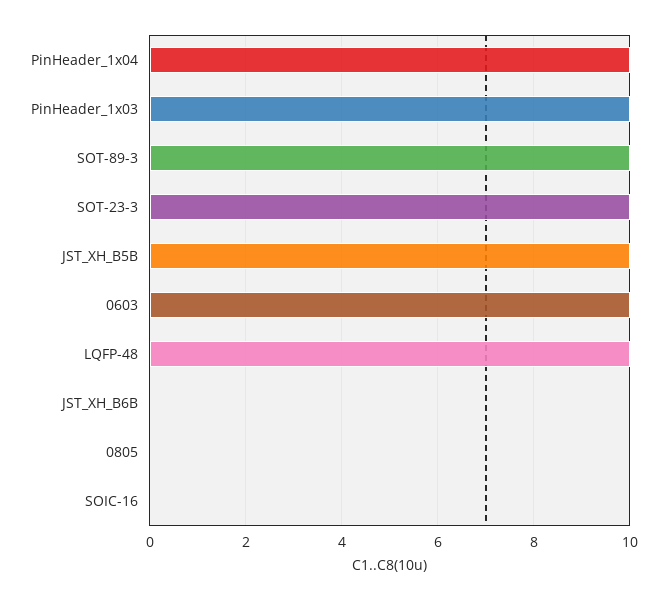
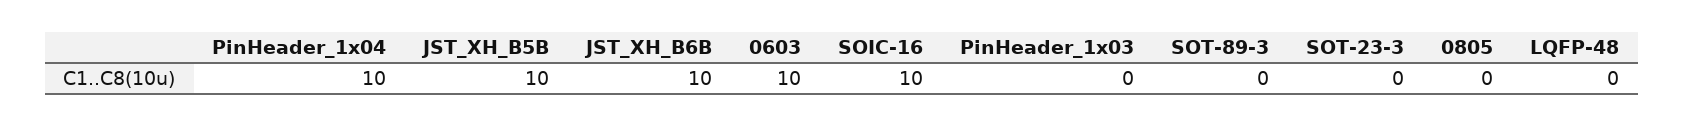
  {
    "PinHeader_1x04": 10,
-   "PinHeader_1x03": 10,
+   "PinHeader_1x03": 0,
-   "SOT-89-3": 10,
+   "SOT-89-3": 0,
-   "SOT-23-3": 10,
+   "SOT-23-3": 0,
    "JST_XH_B5B": 10,
    "0603": 10,
-   "LQFP-48": 10,
+   "LQFP-48": 0,
-   "JST_XH_B6B": 0,
+   "JST_XH_B6B": 10,
    "0805": 0,
-   "SOIC-16": 0
+   "SOIC-16": 10
  }

